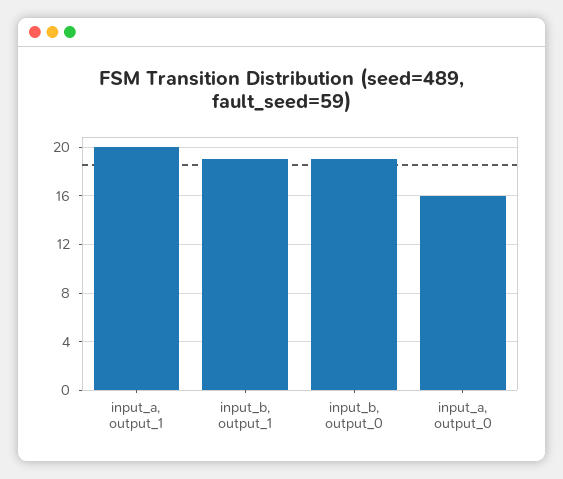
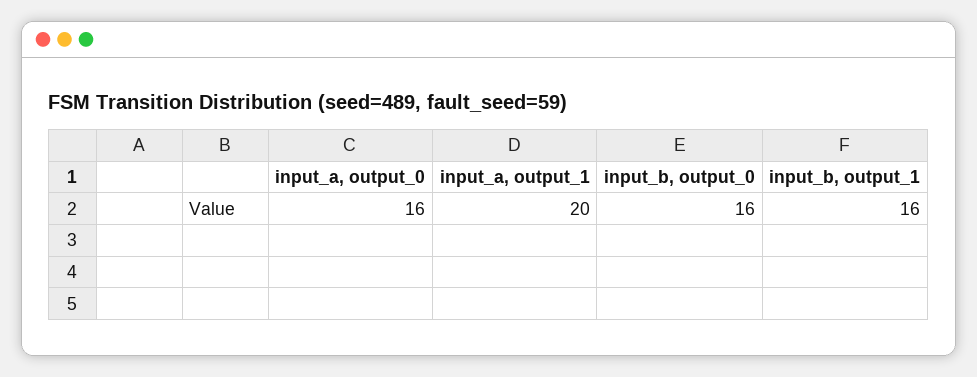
  {
    "input_a, output_1": 20,
-   "input_b, output_1": 19,
+   "input_b, output_1": 16,
-   "input_b, output_0": 19,
+   "input_b, output_0": 16,
    "input_a, output_0": 16
  }

